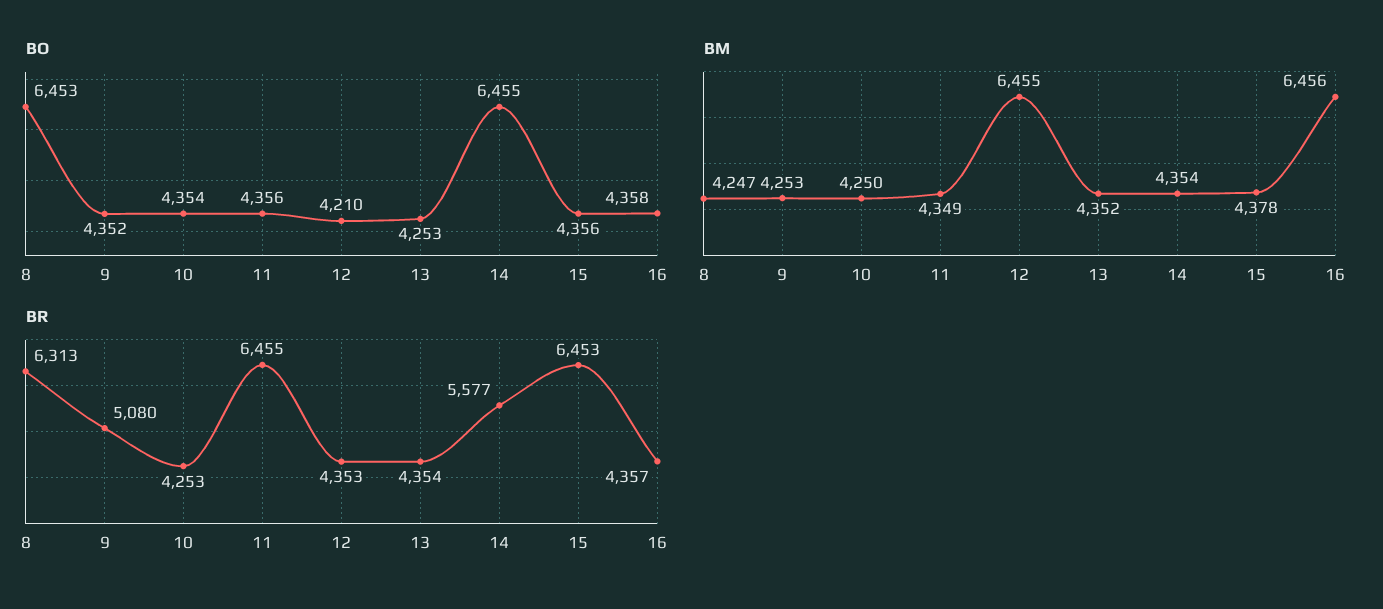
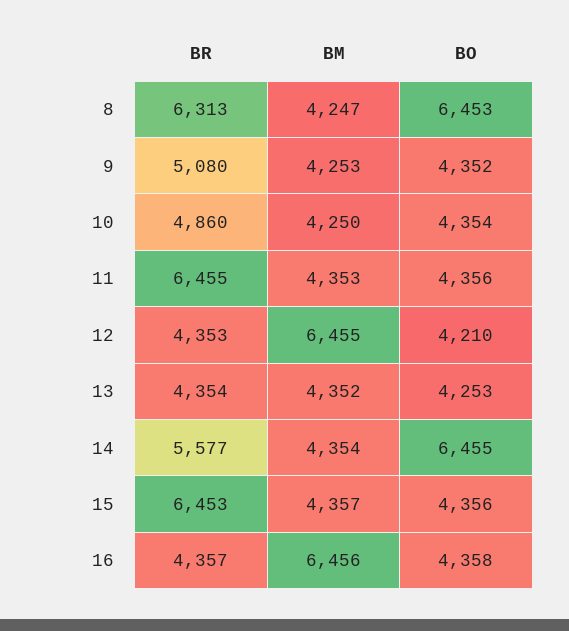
  {
    "BO": {
      "8": 6453,
      "9": 4352,
      "10": 4354,
      "11": 4356,
      "12": 4210,
      "13": 4253,
      "14": 6455,
      "15": 4356,
      "16": 4358
    },
    "BM": {
      "8": 4247,
      "9": 4253,
      "10": 4250,
-     "11": 4349,
+     "11": 4353,
      "12": 6455,
      "13": 4352,
      "14": 4354,
-     "15": 4378,
+     "15": 4357,
      "16": 6456
    },
    "BR": {
      "8": 6313,
      "9": 5080,
-     "10": 4253,
+     "10": 4860,
      "11": 6455,
      "12": 4353,
      "13": 4354,
      "14": 5577,
      "15": 6453,
      "16": 4357
    }
  }

